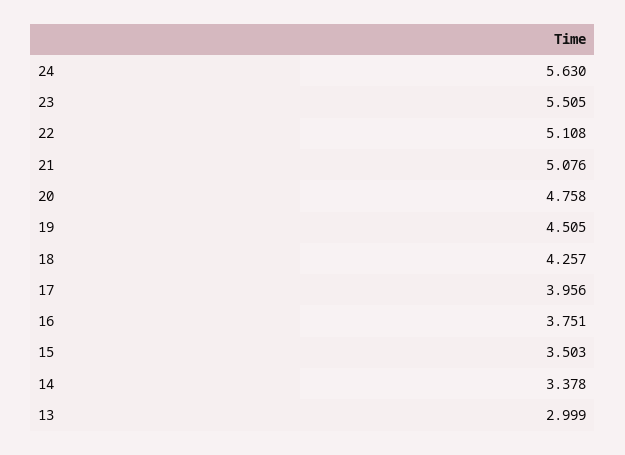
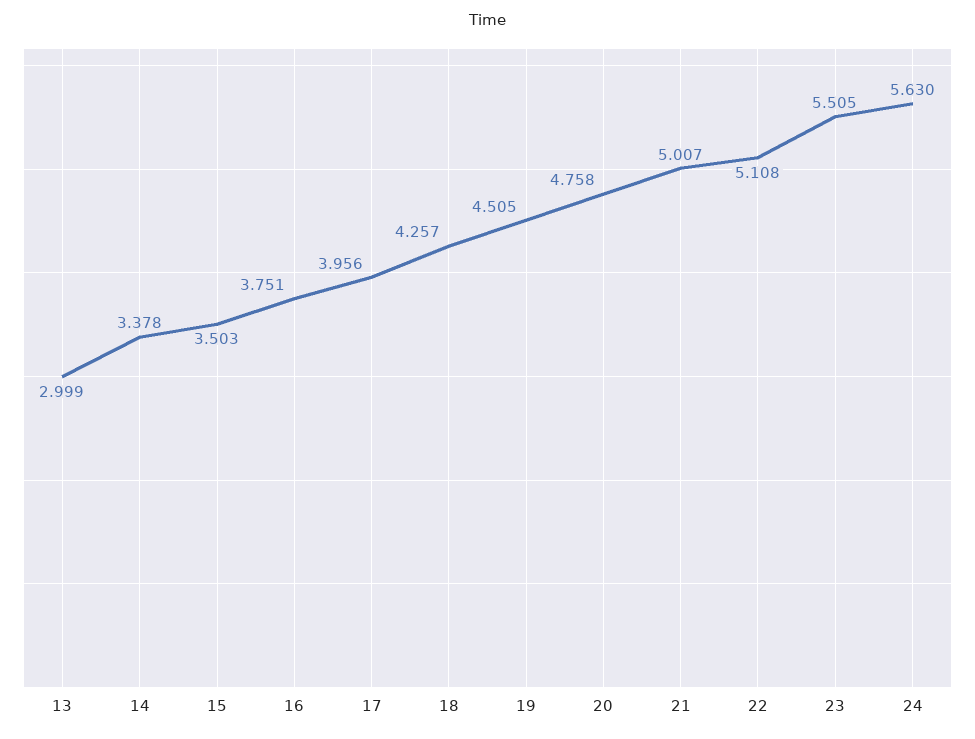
  {
    "24": 5.63,
    "23": 5.505,
    "22": 5.108,
-   "21": 5.076,
+   "21": 5.007,
    "20": 4.758,
    "19": 4.505,
    "18": 4.257,
    "17": 3.956,
    "16": 3.751,
    "15": 3.503,
    "14": 3.378,
    "13": 2.999
  }

